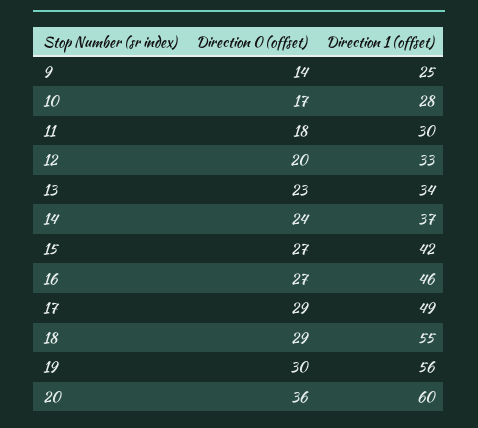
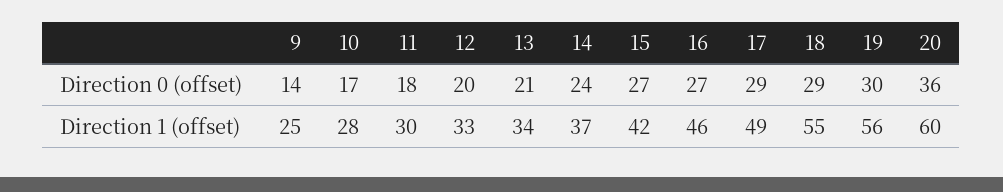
  {
    "Direction 0 (offset)": {
      "9": 14,
      "10": 17,
      "11": 18,
      "12": 20,
-     "13": 23,
+     "13": 21,
      "14": 24,
      "15": 27,
      "16": 27,
      "17": 29,
      "18": 29,
      "19": 30,
      "20": 36
    },
    "Direction 1 (offset)": {
      "9": 25,
      "10": 28,
      "11": 30,
      "12": 33,
      "13": 34,
      "14": 37,
      "15": 42,
      "16": 46,
      "17": 49,
      "18": 55,
      "19": 56,
      "20": 60
    }
  }

